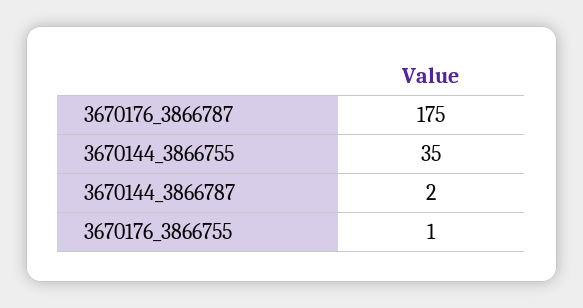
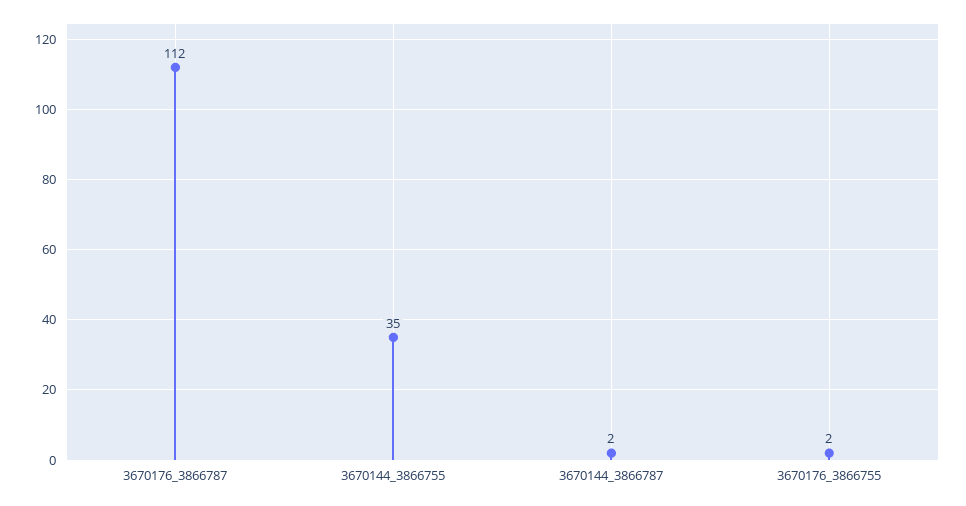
  {
-   "3670176_3866787": 175,
+   "3670176_3866787": 112,
    "3670144_3866755": 35,
    "3670144_3866787": 2,
-   "3670176_3866755": 1
+   "3670176_3866755": 2
  }

